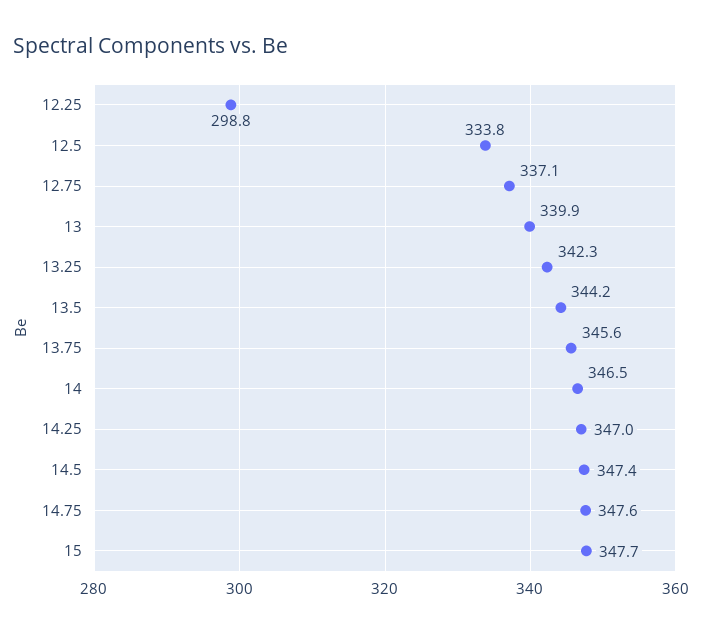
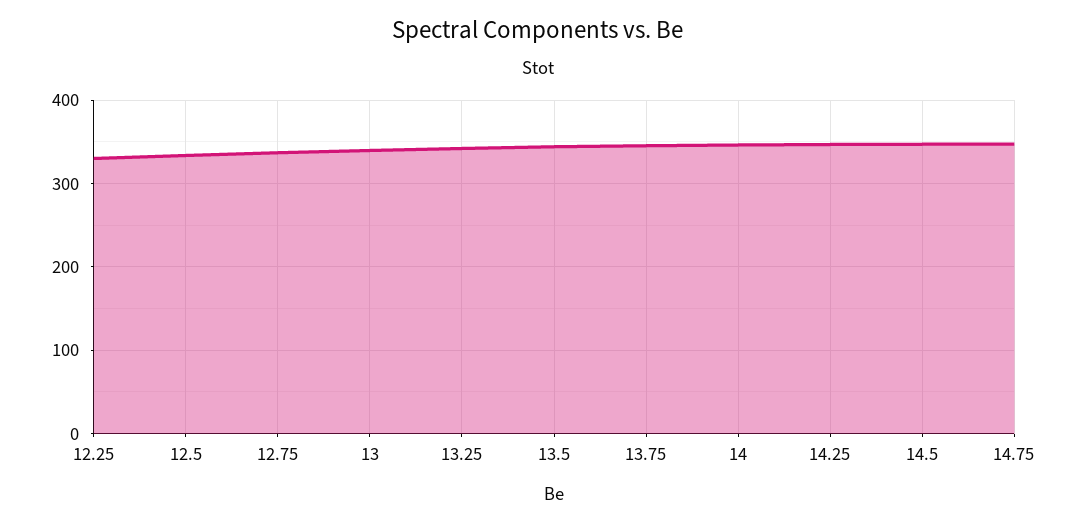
  {
-   "12.25": 298.8,
+   "12.25": 330,
    "12.5": 333.8,
    "12.75": 337.1,
    "13": 339.9,
    "13.25": 342.3,
    "13.5": 344.2,
    "13.75": 345.6,
    "14": 346.5,
    "14.25": 347,
    "14.5": 347.4,
-   "14.75": 347.6,
+   "14.75": 347.6
-   "15": 347.7
  }

